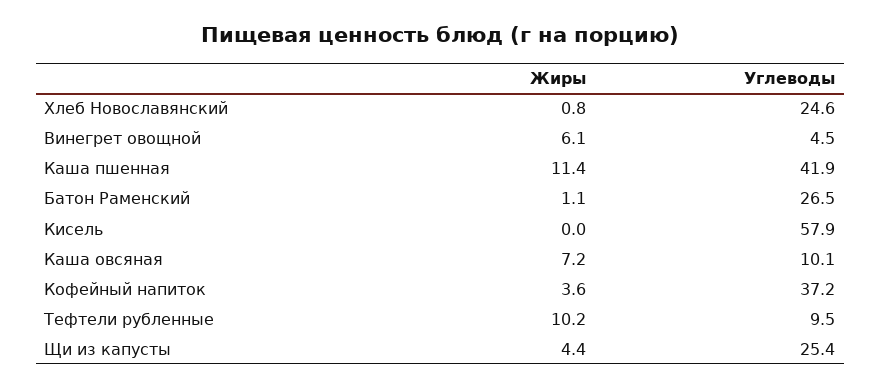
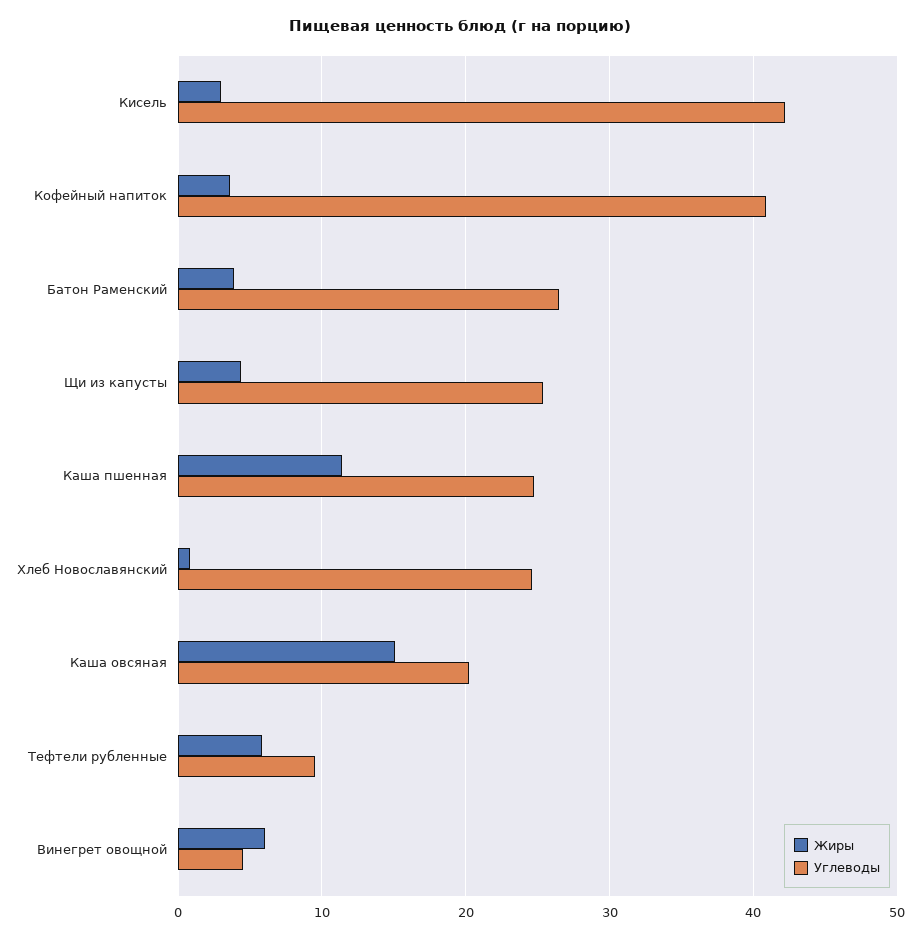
  {
    "Жиры": {
      "Хлеб Новославянский": 0.8,
      "Винегрет овощной": 6.1,
      "Каша пшенная": 11.4,
-     "Батон Раменский": 1.1,
+     "Батон Раменский": 4,
-     "Кисель": 0,
+     "Кисель": 3,
-     "Каша овсяная": 7.2,
+     "Каша овсяная": 15,
      "Кофейный напиток": 3.6,
-     "Тефтели рубленные": 10.2,
+     "Тефтели рубленные": 6,
      "Щи из капусты": 4.4
    },
    "Углеводы": {
      "Хлеб Новославянский": 24.6,
      "Винегрет овощной": 4.5,
-     "Каша пшенная": 41.9,
+     "Каша пшенная": 25,
      "Батон Раменский": 26.5,
-     "Кисель": 57.9,
+     "Кисель": 42,
-     "Каша овсяная": 10.1,
+     "Каша овсяная": 20,
-     "Кофейный напиток": 37.2,
+     "Кофейный напиток": 41,
      "Тефтели рубленные": 9.5,
      "Щи из капусты": 25.4
    }
  }

